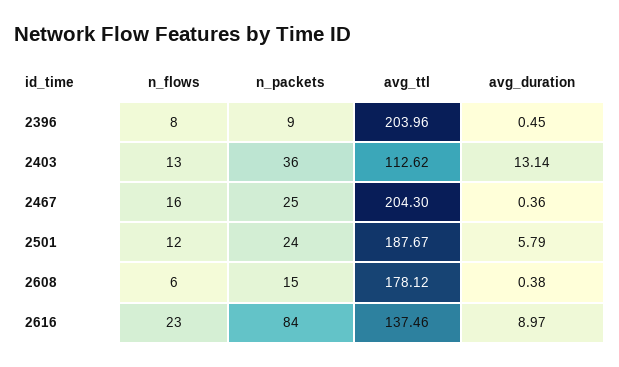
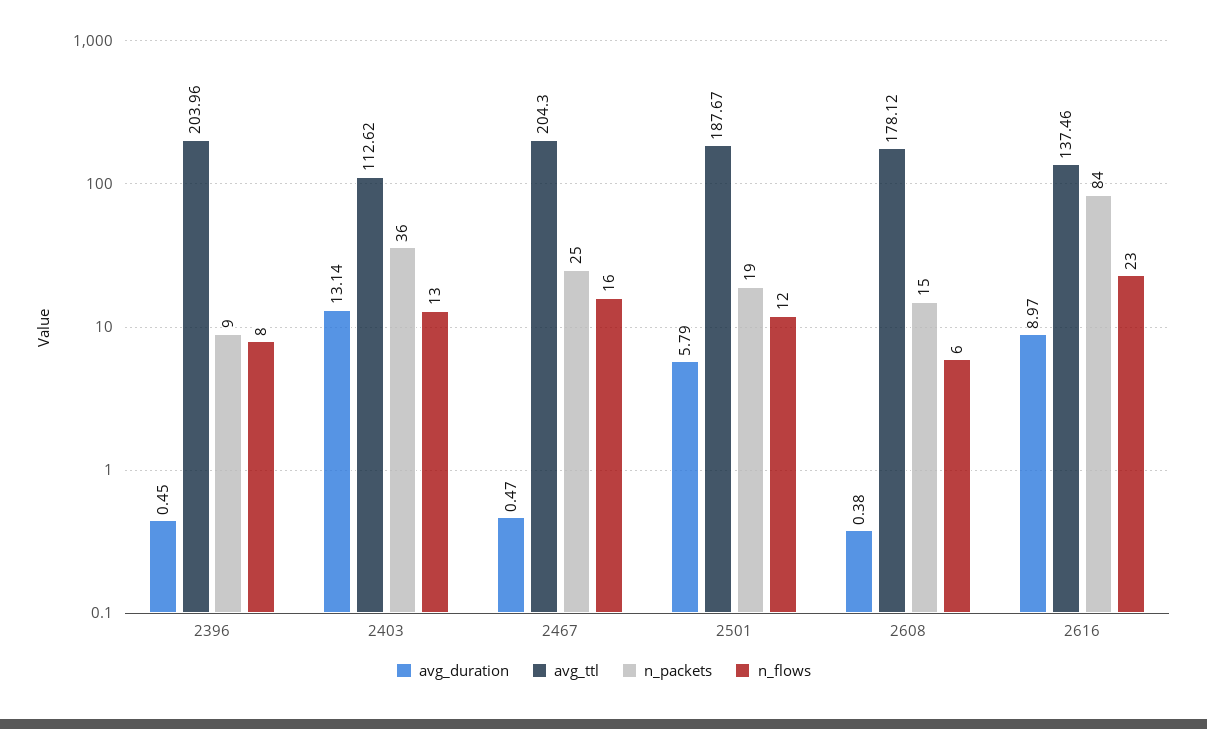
  {
    "n_flows": {
      "2396": 8,
      "2403": 13,
      "2467": 16,
      "2501": 12,
      "2608": 6,
      "2616": 23
    },
    "n_packets": {
      "2396": 9,
      "2403": 36,
      "2467": 25,
-     "2501": 24,
+     "2501": 19,
      "2608": 15,
      "2616": 84
    },
    "avg_ttl": {
      "2396": 203.96,
      "2403": 112.62,
      "2467": 204.3,
      "2501": 187.67,
      "2608": 178.12,
      "2616": 137.46
    },
    "avg_duration": {
      "2396": 0.45,
      "2403": 13.14,
-     "2467": 0.36,
+     "2467": 0.47,
      "2501": 5.79,
      "2608": 0.38,
      "2616": 8.97
    }
  }

